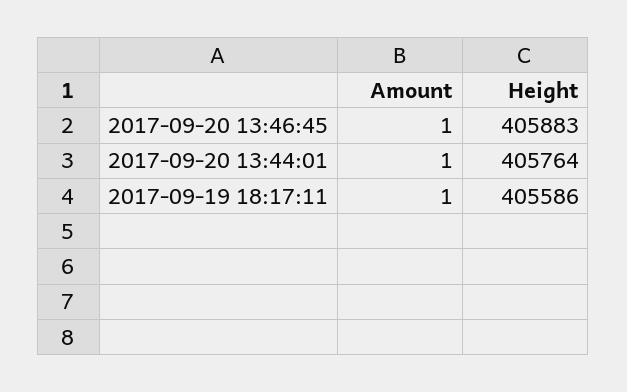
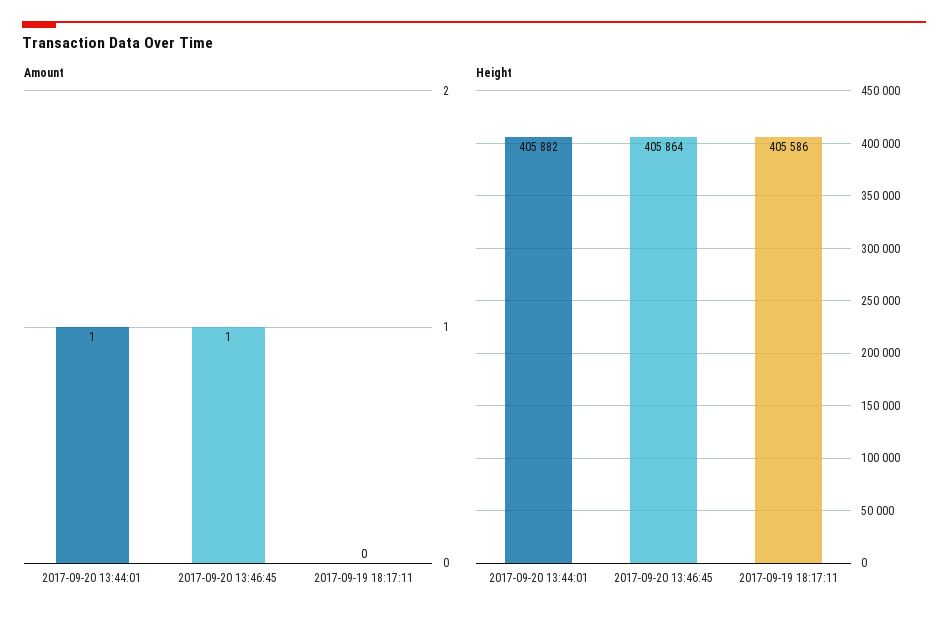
  {
    "Amount": {
      "2017-09-20 13:46:45": 1,
      "2017-09-20 13:44:01": 1,
-     "2017-09-19 18:17:11": 1
+     "2017-09-19 18:17:11": 0
    },
    "Height": {
-     "2017-09-20 13:46:45": 405883,
+     "2017-09-20 13:46:45": 405864,
-     "2017-09-20 13:44:01": 405764,
+     "2017-09-20 13:44:01": 405882,
      "2017-09-19 18:17:11": 405586
    }
  }

